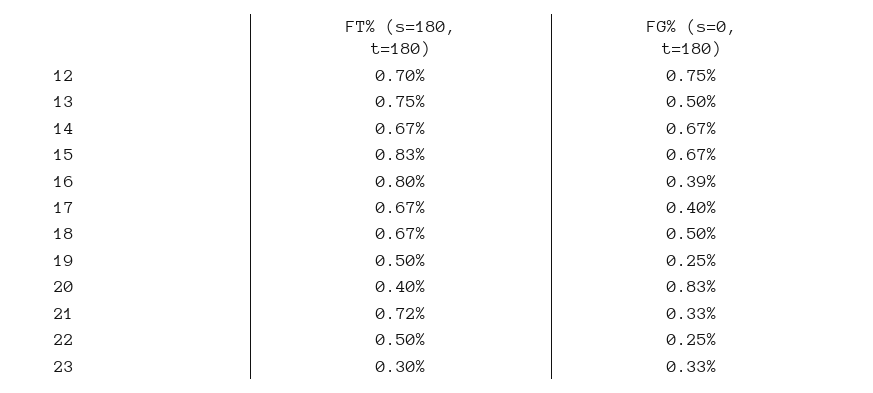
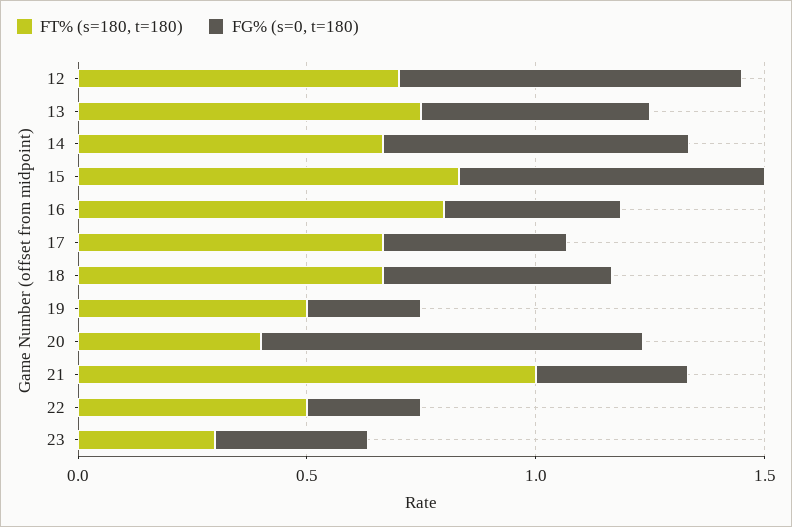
  {
    "FT% (s=180, t=180)": {
      "12": 0.7,
      "13": 0.75,
      "14": 0.67,
      "15": 0.83,
      "16": 0.8,
      "17": 0.67,
      "18": 0.67,
      "19": 0.5,
      "20": 0.4,
-     "21": 0.72,
+     "21": 1,
      "22": 0.5,
      "23": 0.3
    },
    "FG% (s=0, t=180)": {
      "12": 0.75,
      "13": 0.5,
      "14": 0.67,
      "15": 0.67,
      "16": 0.39,
      "17": 0.4,
      "18": 0.5,
      "19": 0.25,
      "20": 0.83,
      "21": 0.33,
      "22": 0.25,
      "23": 0.33
    }
  }

